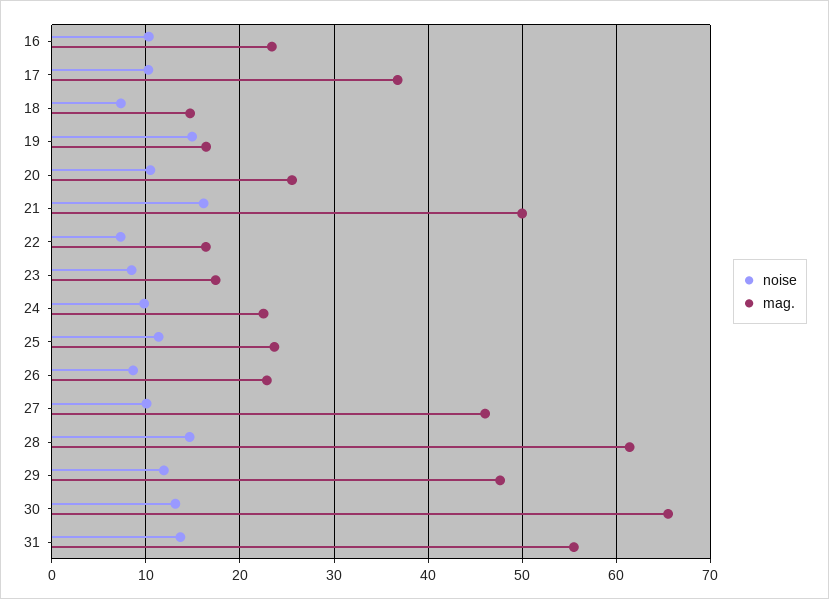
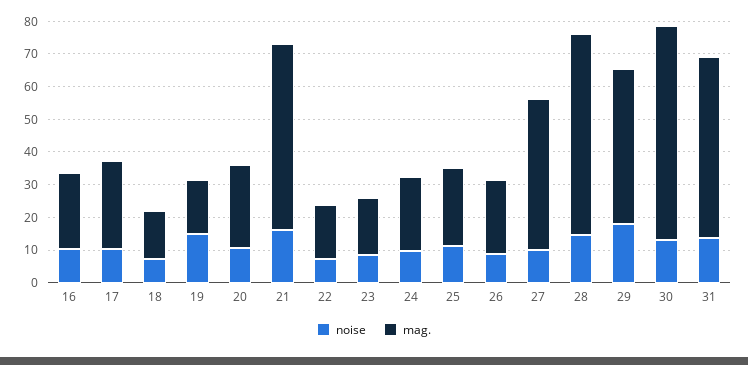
  {
    "noise": {
      "16": 10,
      "17": 10,
      "18": 7,
      "19": 15,
      "20": 10,
      "21": 16,
      "22": 7,
      "23": 8,
      "24": 10,
      "25": 11,
      "26": 9,
      "27": 10,
      "28": 15,
-     "29": 12,
+     "29": 17.5,
      "30": 13,
      "31": 14
    },
    "mag.": {
      "16": 23,
-     "17": 37,
+     "17": 27.5,
      "18": 15,
      "19": 16,
      "20": 26,
-     "21": 50,
+     "21": 57.5,
      "22": 16,
      "23": 17,
      "24": 23,
      "25": 24,
      "26": 23,
      "27": 46,
      "28": 61,
      "29": 48,
      "30": 66,
      "31": 55
    }
  }

